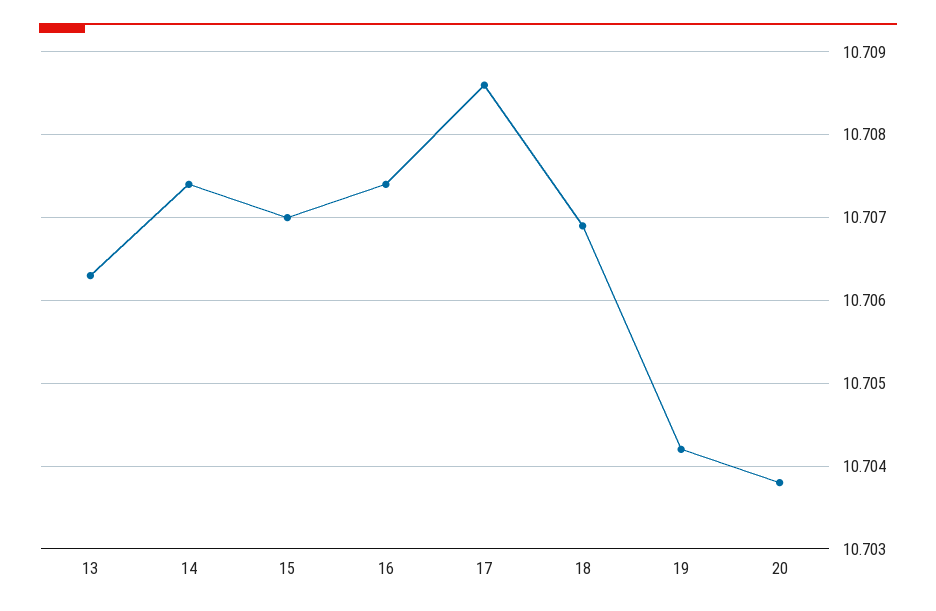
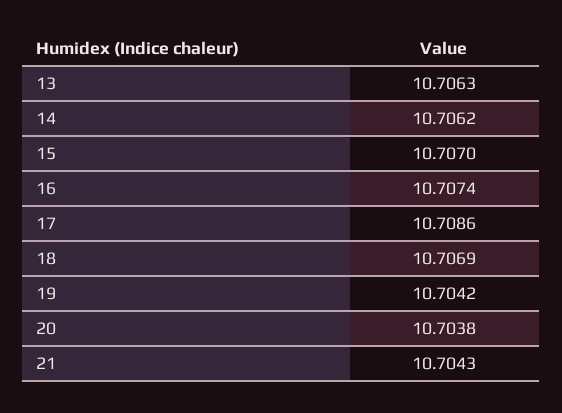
  {
    "13": 10.7063,
-   "14": 10.7074,
+   "14": 10.7062,
    "15": 10.707,
    "16": 10.7074,
    "17": 10.7086,
    "18": 10.7069,
    "19": 10.7042,
-   "20": 10.7038
+   "20": 10.7038,
+   "21": 10.7043
  }

